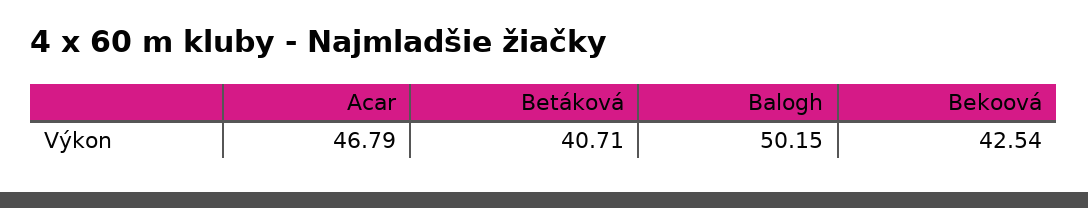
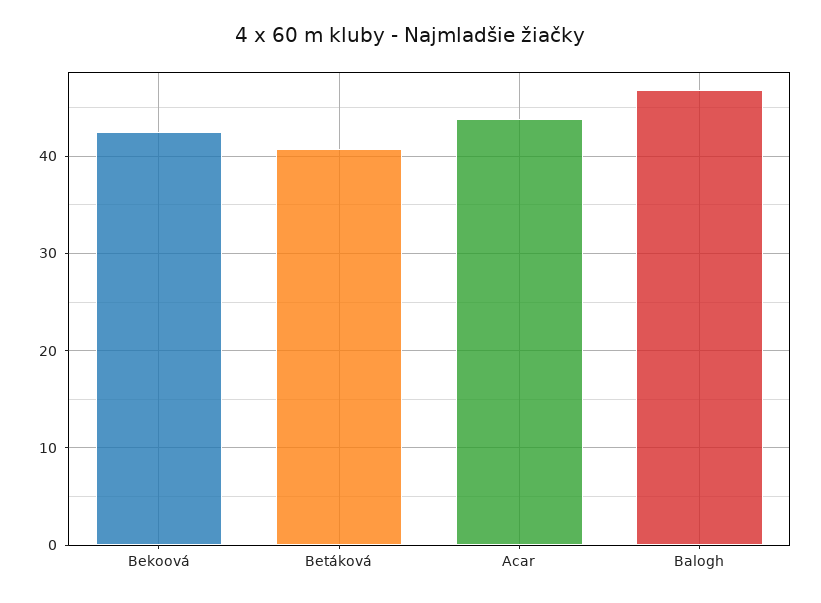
  {
-   "Acar": 46.79,
+   "Acar": 44,
    "Betáková": 40.71,
-   "Balogh": 50.15,
+   "Balogh": 47,
    "Bekoová": 42.54
  }

